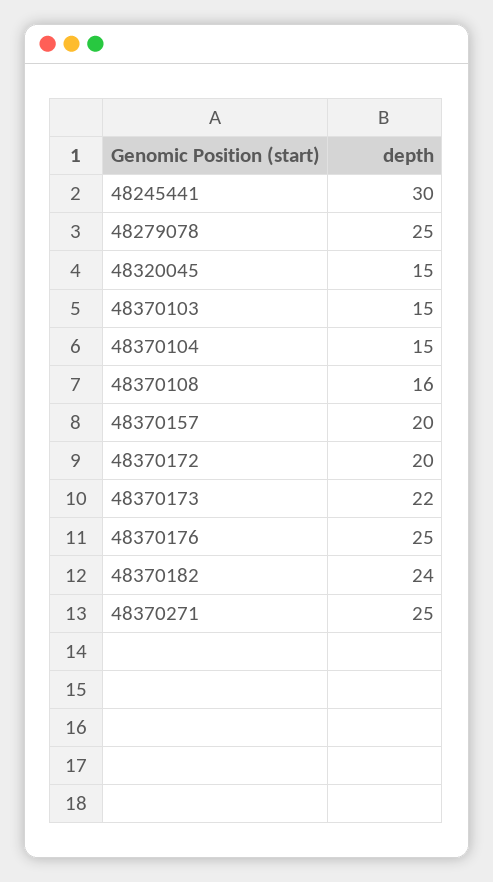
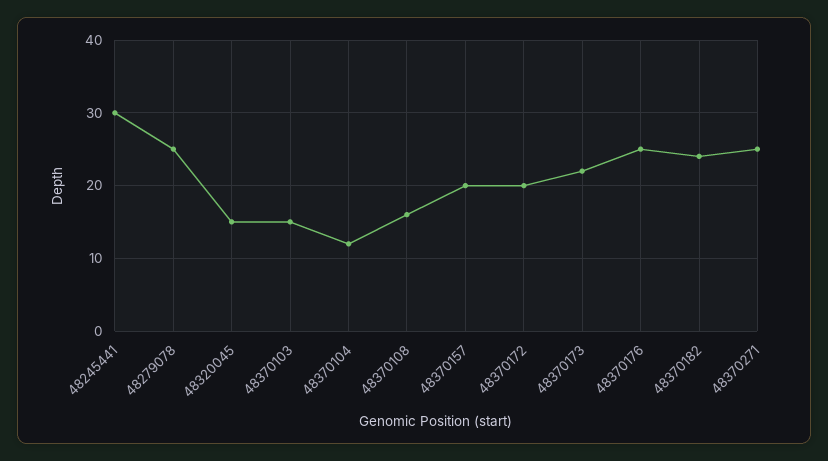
  {
    "48245441": 30,
    "48279078": 25,
    "48320045": 15,
    "48370103": 15,
-   "48370104": 15,
+   "48370104": 12,
    "48370108": 16,
    "48370157": 20,
    "48370172": 20,
    "48370173": 22,
    "48370176": 25,
    "48370182": 24,
    "48370271": 25
  }

